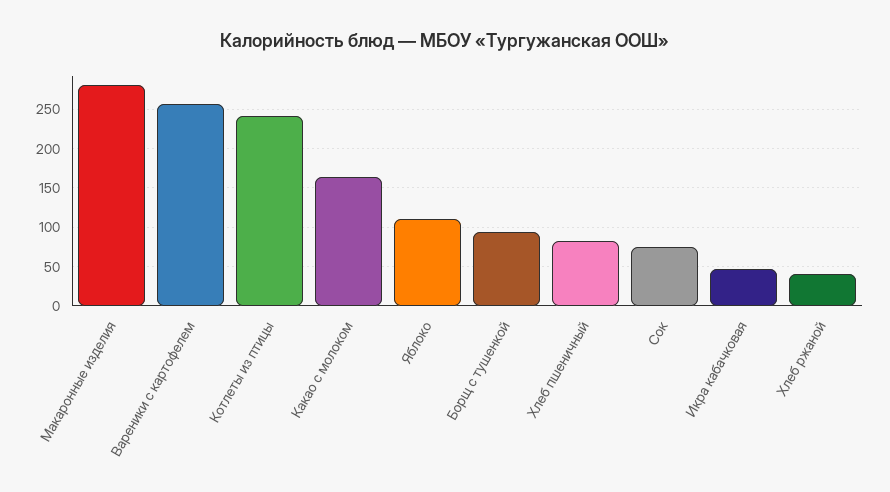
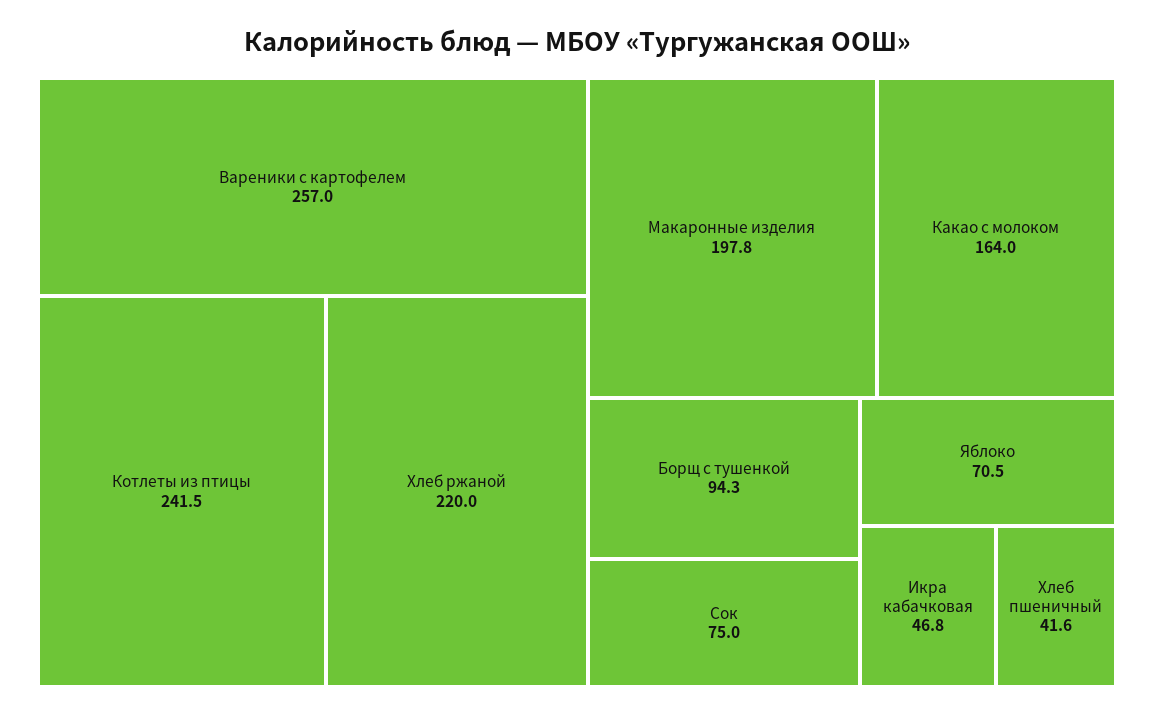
  {
-   "Макаронные изделия": 280,
+   "Макаронные изделия": 197.8,
    "Вареники с картофелем": 257,
    "Котлеты из птицы": 241.5,
    "Какао с молоком": 164,
-   "Яблоко": 110,
+   "Яблоко": 70.5,
    "Борщ с тушенкой": 94.3,
-   "Хлеб пшеничный": 80,
+   "Хлеб пшеничный": 41.6,
    "Сок": 75,
    "Икра кабачковая": 46.8,
-   "Хлеб ржаной": 40
+   "Хлеб ржаной": 220
  }

